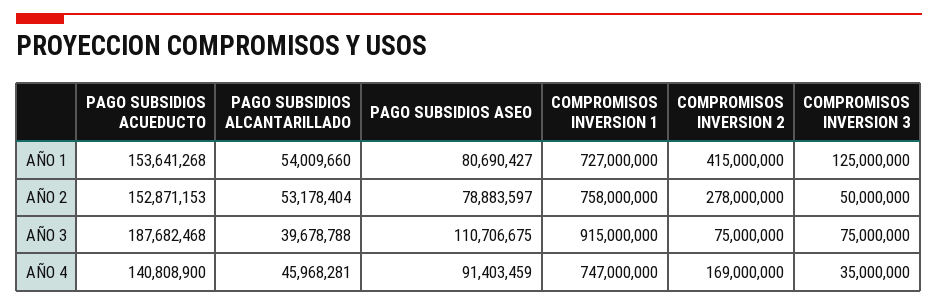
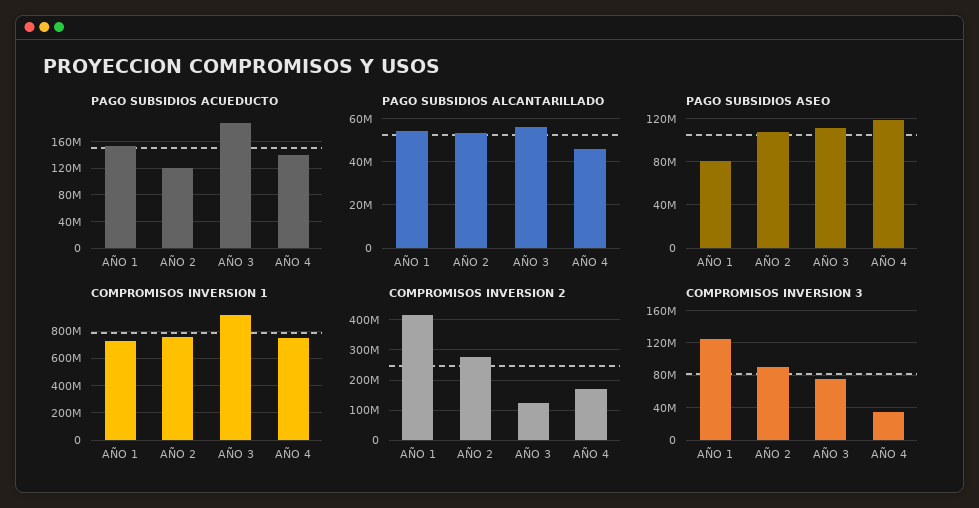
  {
    "PAGO SUBSIDIOS ACUEDUCTO": {
      "AÑO 1": 153641268,
-     "AÑO 2": 152871153,
+     "AÑO 2": 120000000,
      "AÑO 3": 187682468,
      "AÑO 4": 140808900
    },
    "PAGO SUBSIDIOS ALCANTARILLADO": {
      "AÑO 1": 54009660,
      "AÑO 2": 53178404,
-     "AÑO 3": 39678788,
+     "AÑO 3": 55000000,
      "AÑO 4": 45968281
    },
    "PAGO SUBSIDIOS ASEO": {
      "AÑO 1": 80690427,
-     "AÑO 2": 78883597,
+     "AÑO 2": 110000000,
      "AÑO 3": 110706675,
-     "AÑO 4": 91403459
+     "AÑO 4": 120000000
    },
    "COMPROMISOS INVERSION 1": {
      "AÑO 1": 727000000,
      "AÑO 2": 758000000,
      "AÑO 3": 915000000,
      "AÑO 4": 747000000
    },
    "COMPROMISOS INVERSION 2": {
      "AÑO 1": 415000000,
      "AÑO 2": 278000000,
-     "AÑO 3": 75000000,
+     "AÑO 3": 120000000,
      "AÑO 4": 169000000
    },
    "COMPROMISOS INVERSION 3": {
      "AÑO 1": 125000000,
-     "AÑO 2": 50000000,
+     "AÑO 2": 90000000,
      "AÑO 3": 75000000,
      "AÑO 4": 35000000
    }
  }

